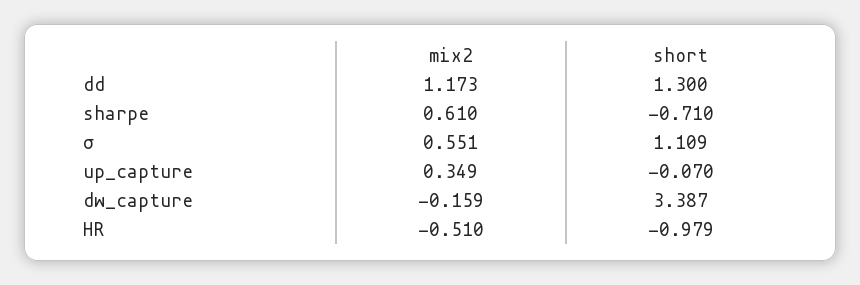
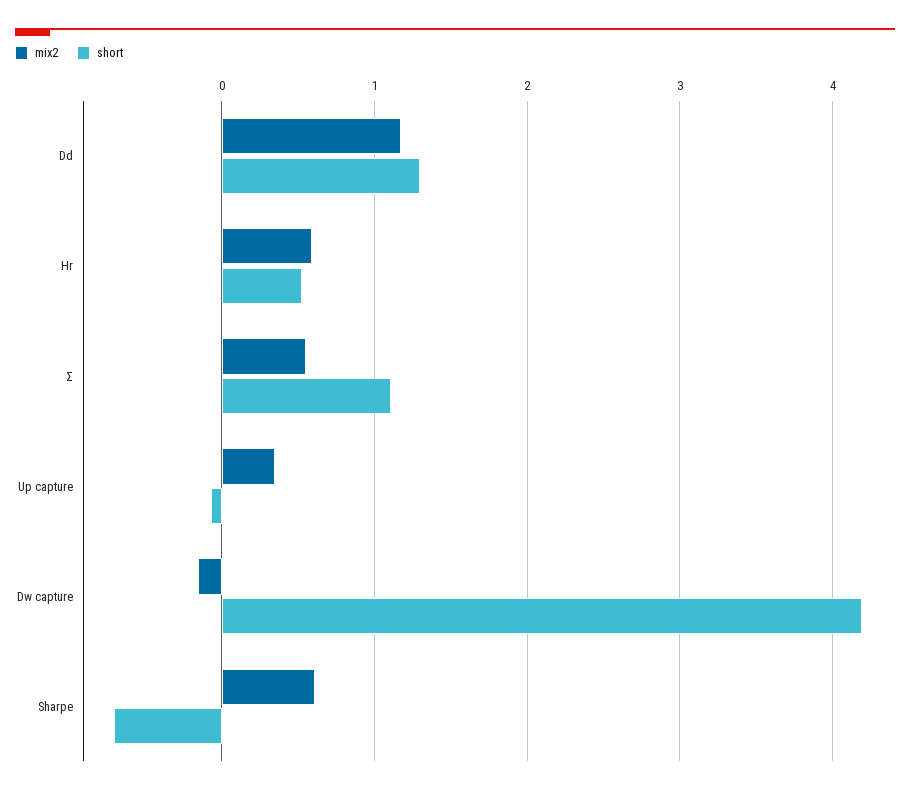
  {
    "mix2": {
      "dd": 1.173,
      "sharpe": 0.61,
      "σ": 0.551,
      "up_capture": 0.349,
      "dw_capture": -0.159,
-     "HR": -0.51
+     "HR": 0.6
    },
    "short": {
      "dd": 1.3,
      "sharpe": -0.71,
      "σ": 1.109,
      "up_capture": -0.07,
-     "dw_capture": 3.387,
+     "dw_capture": 4.2,
-     "HR": -0.979
+     "HR": 0.5
    }
  }

